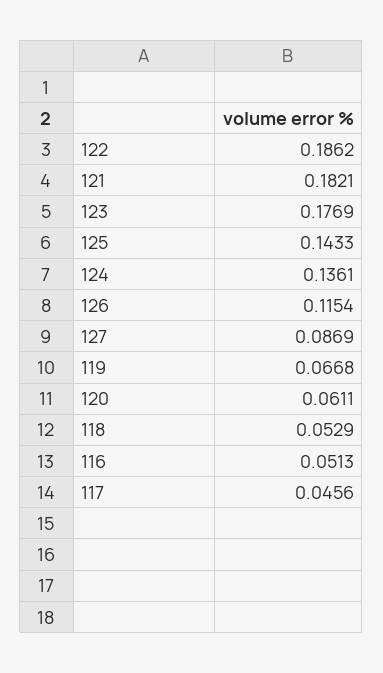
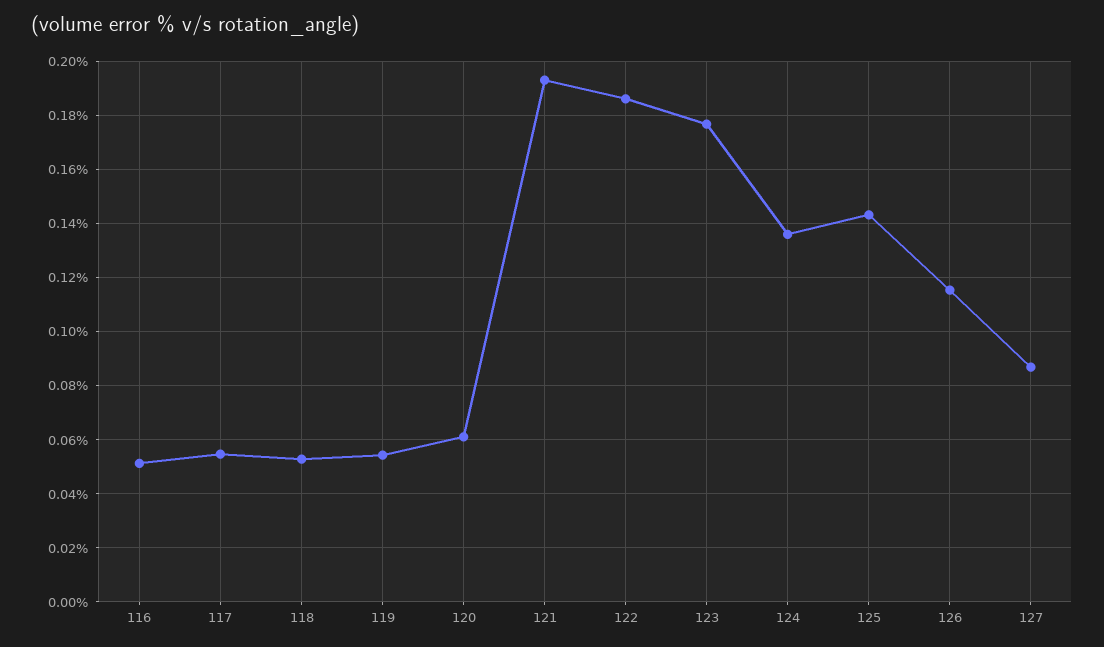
  {
    "122": 0.1862,
-   "121": 0.1821,
+   "121": 0.1925,
    "123": 0.1769,
    "125": 0.1433,
    "124": 0.1361,
    "126": 0.1154,
    "127": 0.0869,
-   "119": 0.0668,
+   "119": 0.055,
    "120": 0.0611,
    "118": 0.0529,
    "116": 0.0513,
-   "117": 0.0456
+   "117": 0.055
  }

